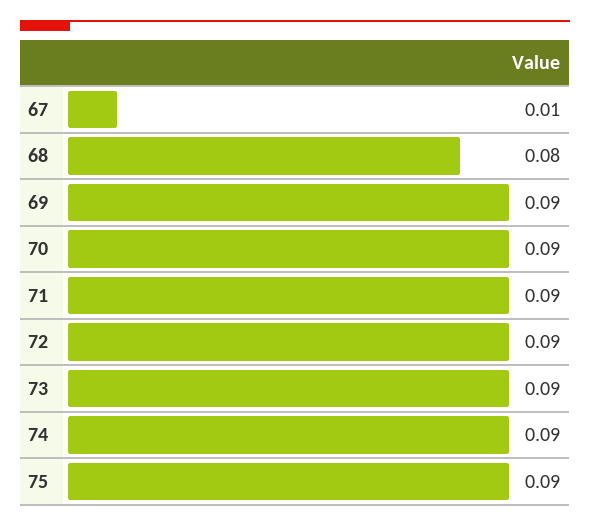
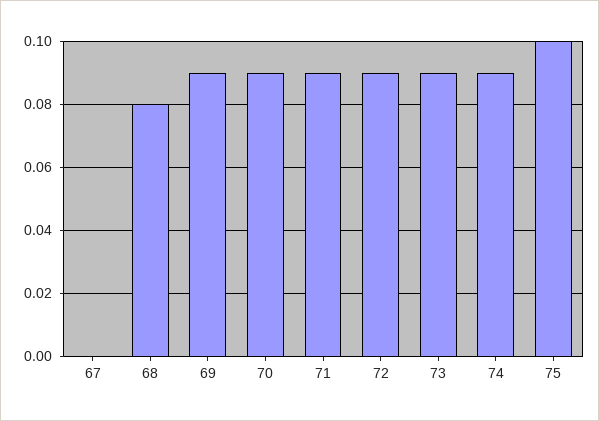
  {
-   "67": 0.01,
+   "67": 0,
    "68": 0.08,
    "69": 0.09,
    "70": 0.09,
    "71": 0.09,
    "72": 0.09,
    "73": 0.09,
    "74": 0.09,
-   "75": 0.09
+   "75": 0.1
  }

